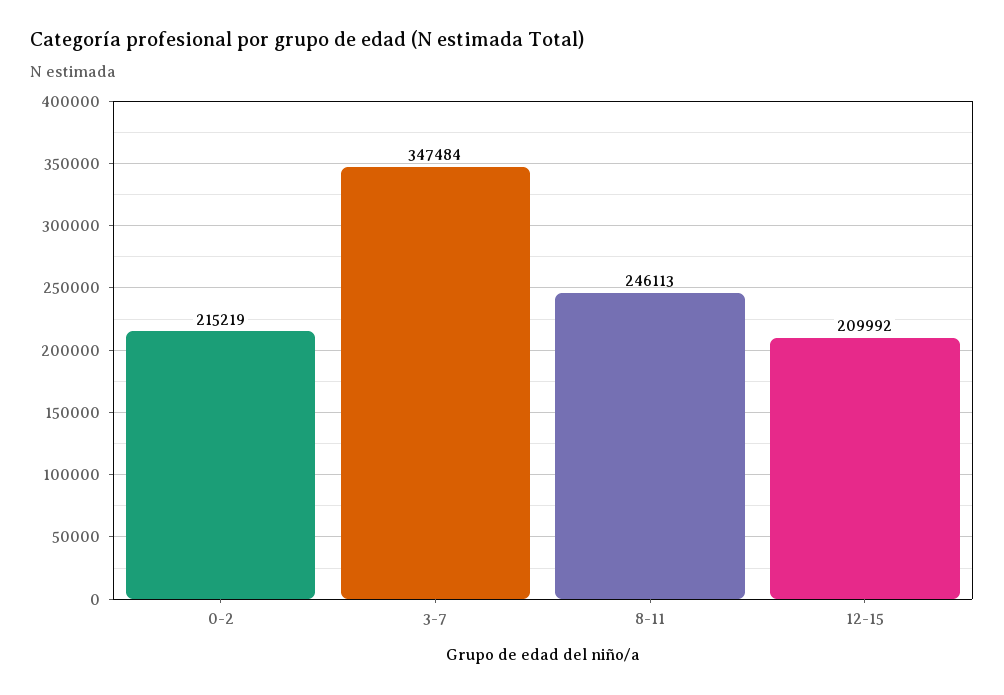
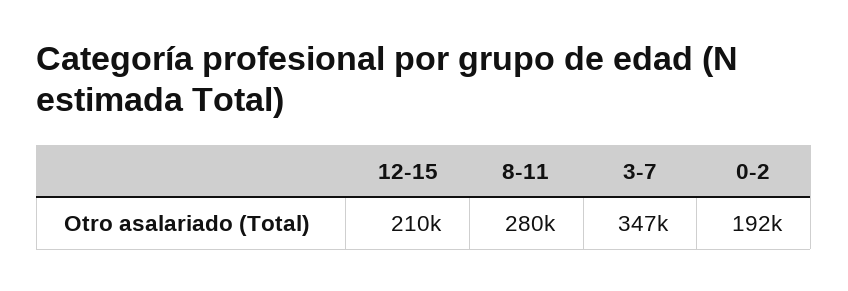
  {
-   "0-2": 215219,
+   "0-2": 192000,
    "3-7": 347484,
-   "8-11": 246113,
+   "8-11": 280000,
    "12-15": 209992
  }

